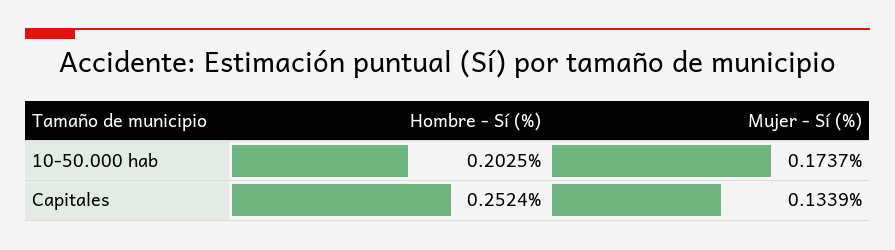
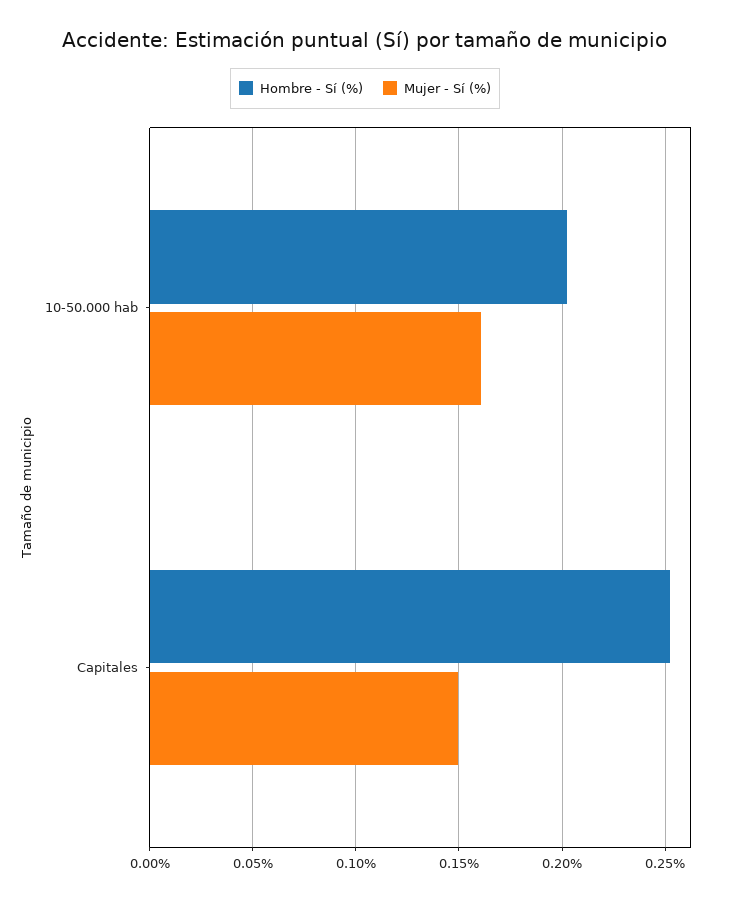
  {
    "Hombre - Sí (%)": {
      "10-50.000 hab": 0.2025,
      "Capitales": 0.2524
    },
    "Mujer - Sí (%)": {
-     "10-50.000 hab": 0.1737,
+     "10-50.000 hab": 0.16,
-     "Capitales": 0.1339
+     "Capitales": 0.15
    }
  }

